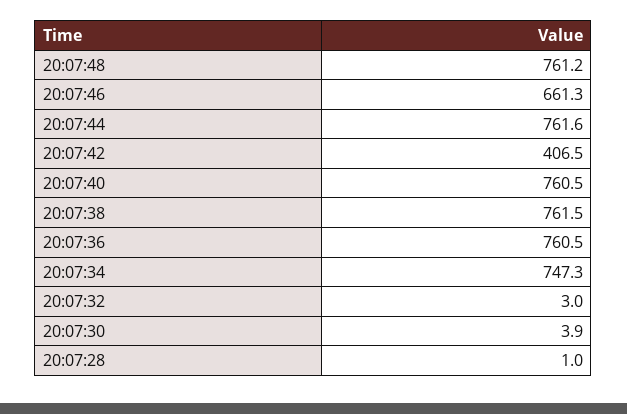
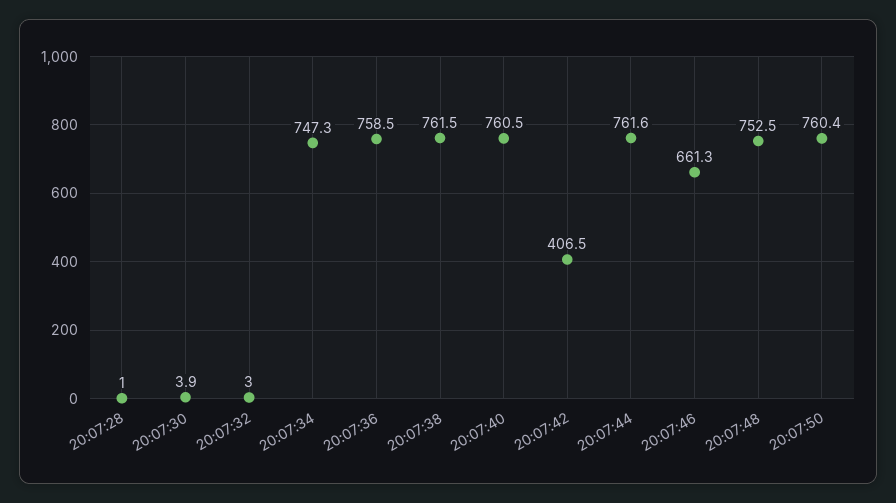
  {
-   "20:07:48": 761.2,
+   "20:07:48": 752.5,
    "20:07:46": 661.3,
    "20:07:44": 761.6,
    "20:07:42": 406.5,
    "20:07:40": 760.5,
    "20:07:38": 761.5,
-   "20:07:36": 760.5,
+   "20:07:36": 758.5,
    "20:07:34": 747.3,
    "20:07:32": 3,
    "20:07:30": 3.9,
-   "20:07:28": 1
+   "20:07:28": 1,
+   "20:07:50": 760.4
  }

